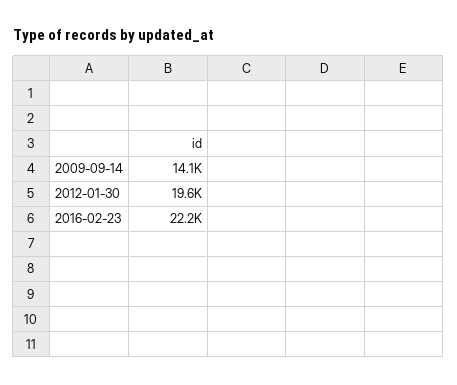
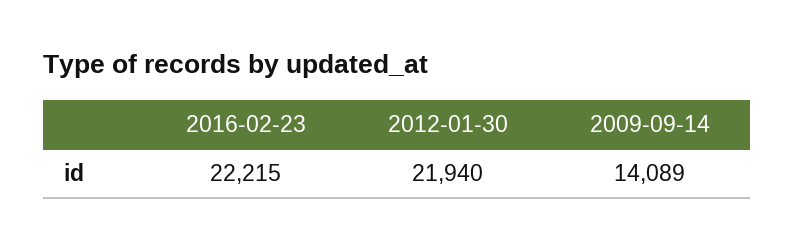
  {
    "2009-09-14": 14089,
-   "2012-01-30": 19600,
+   "2012-01-30": 21940,
    "2016-02-23": 22215
  }

